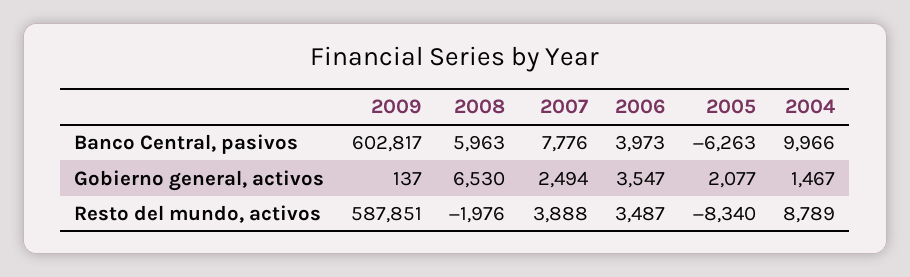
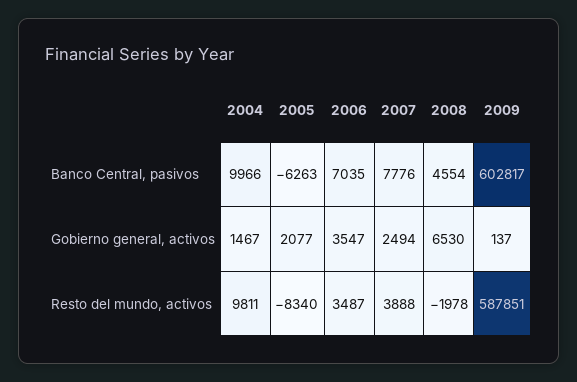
  {
    "2009": {
      "Banco Central, pasivos": 602817,
      "Gobierno general, activos": 137,
      "Resto del mundo, activos": 587851
    },
    "2008": {
-     "Banco Central, pasivos": 5963,
+     "Banco Central, pasivos": 4554,
      "Gobierno general, activos": 6530,
-     "Resto del mundo, activos": -1976
+     "Resto del mundo, activos": -1978
    },
    "2007": {
      "Banco Central, pasivos": 7776,
      "Gobierno general, activos": 2494,
      "Resto del mundo, activos": 3888
    },
    "2006": {
-     "Banco Central, pasivos": 3973,
+     "Banco Central, pasivos": 7035,
      "Gobierno general, activos": 3547,
      "Resto del mundo, activos": 3487
    },
    "2005": {
      "Banco Central, pasivos": -6263,
      "Gobierno general, activos": 2077,
      "Resto del mundo, activos": -8340
    },
    "2004": {
      "Banco Central, pasivos": 9966,
      "Gobierno general, activos": 1467,
-     "Resto del mundo, activos": 8789
+     "Resto del mundo, activos": 9811
    }
  }

